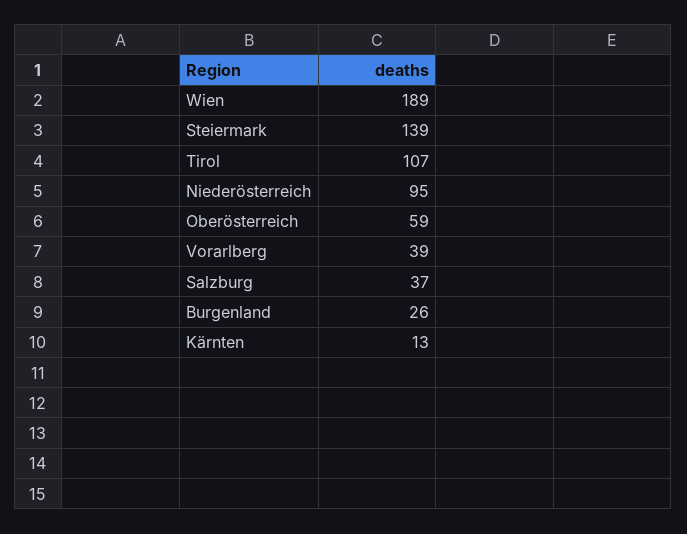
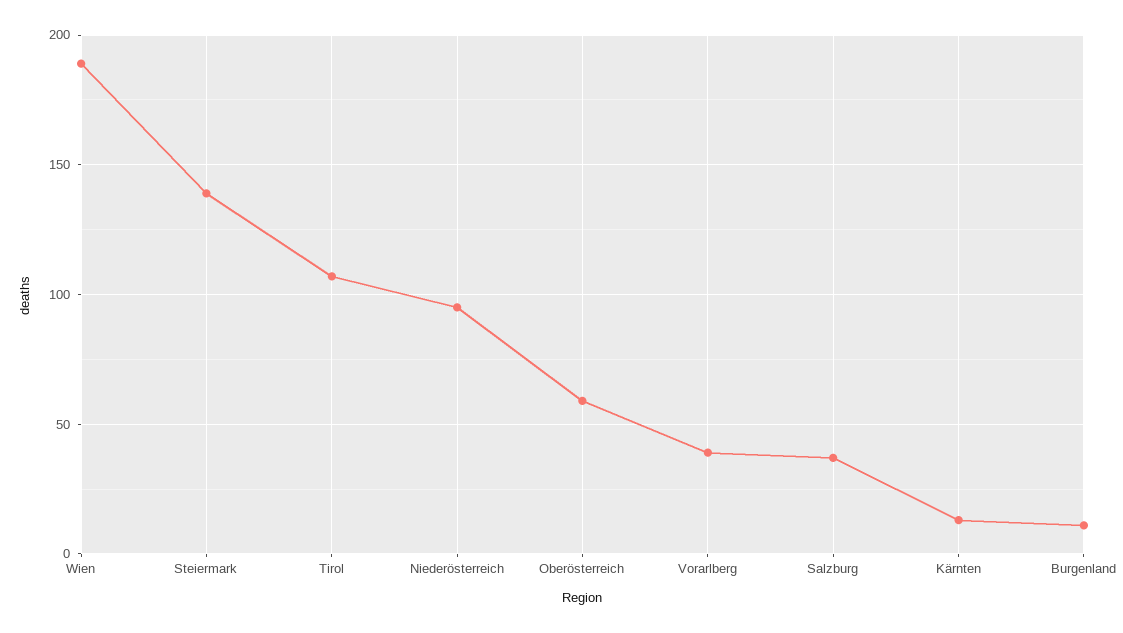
  {
    "Wien": 189,
    "Steiermark": 139,
    "Tirol": 107,
    "Niederösterreich": 95,
    "Oberösterreich": 59,
    "Vorarlberg": 39,
    "Salzburg": 37,
-   "Burgenland": 26,
+   "Burgenland": 10,
    "Kärnten": 13
  }

